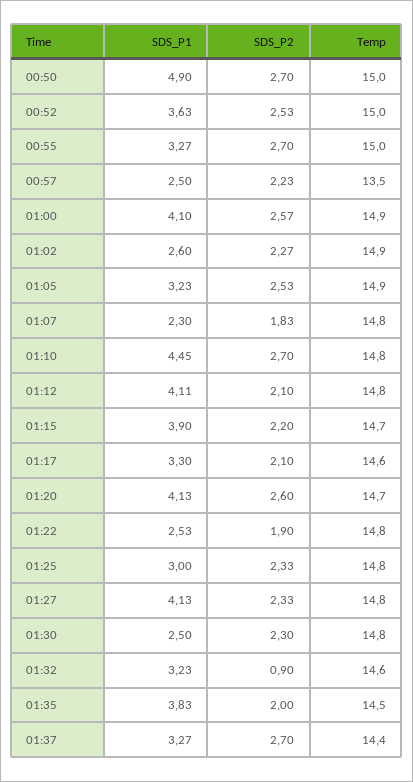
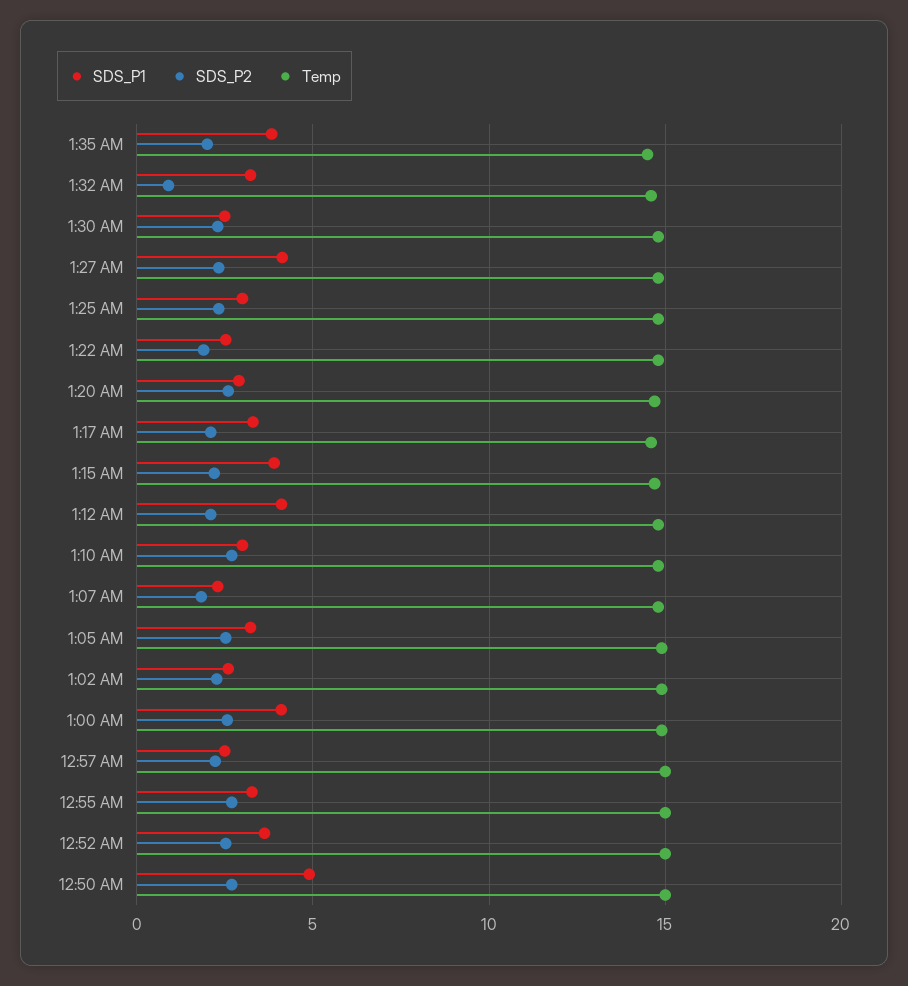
  {
    "SDS_P1": {
      "00:50": 4.9,
      "00:52": 3.63,
      "00:55": 3.27,
      "00:57": 2.5,
      "01:00": 4.1,
      "01:02": 2.6,
      "01:05": 3.23,
      "01:07": 2.3,
-     "01:10": 4.45,
+     "01:10": 3,
      "01:12": 4.11,
      "01:15": 3.9,
      "01:17": 3.3,
-     "01:20": 4.13,
+     "01:20": 3,
      "01:22": 2.53,
      "01:25": 3,
      "01:27": 4.13,
      "01:30": 2.5,
      "01:32": 3.23,
-     "01:35": 3.83,
+     "01:35": 3.83
-     "01:37": 3.27
    },
    "SDS_P2": {
      "00:50": 2.7,
      "00:52": 2.53,
      "00:55": 2.7,
      "00:57": 2.23,
      "01:00": 2.57,
      "01:02": 2.27,
      "01:05": 2.53,
      "01:07": 1.83,
      "01:10": 2.7,
      "01:12": 2.1,
      "01:15": 2.2,
      "01:17": 2.1,
      "01:20": 2.6,
      "01:22": 1.9,
      "01:25": 2.33,
      "01:27": 2.33,
      "01:30": 2.3,
      "01:32": 0.9,
-     "01:35": 2,
+     "01:35": 2
-     "01:37": 2.7
    },
    "Temp": {
      "00:50": 15,
      "00:52": 15,
      "00:55": 15,
-     "00:57": 13.5,
+     "00:57": 15,
      "01:00": 14.9,
      "01:02": 14.9,
      "01:05": 14.9,
      "01:07": 14.8,
      "01:10": 14.8,
      "01:12": 14.8,
      "01:15": 14.7,
      "01:17": 14.6,
      "01:20": 14.7,
      "01:22": 14.8,
      "01:25": 14.8,
      "01:27": 14.8,
      "01:30": 14.8,
      "01:32": 14.6,
-     "01:35": 14.5,
+     "01:35": 14.5
-     "01:37": 14.4
    }
  }

